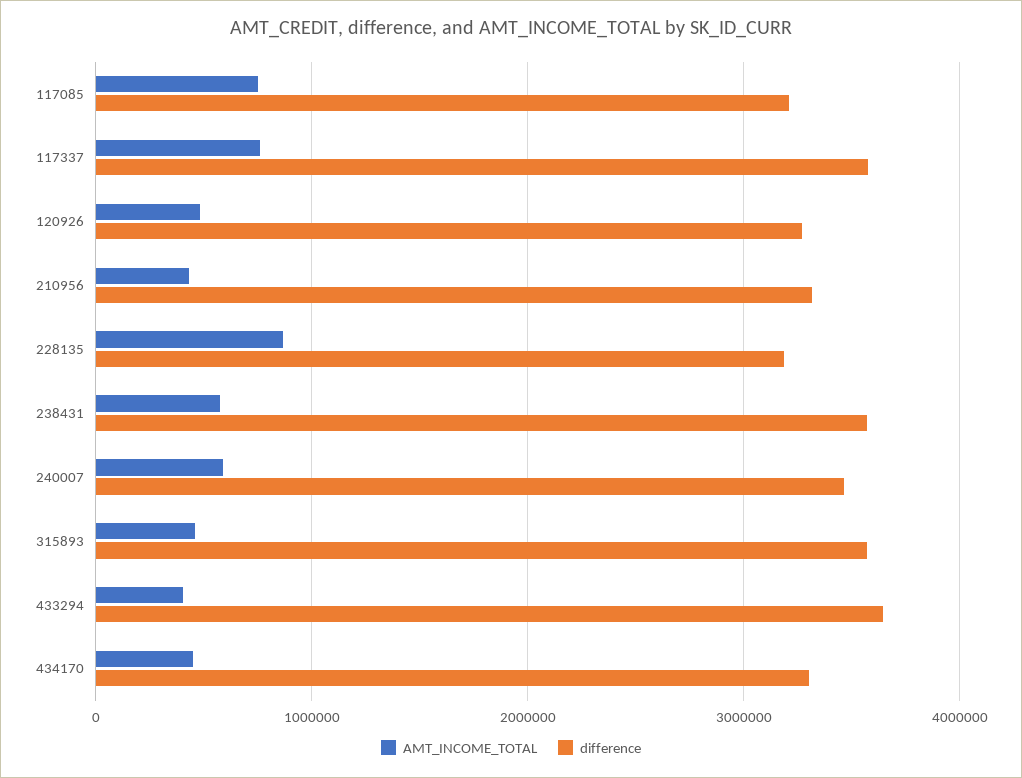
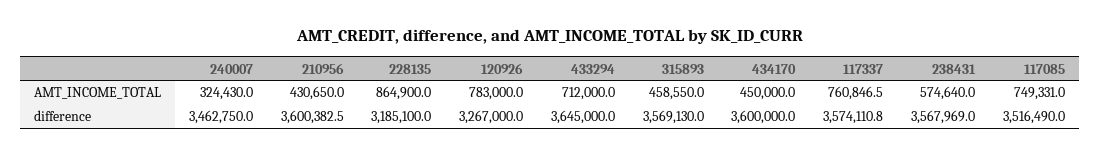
  {
    "AMT_INCOME_TOTAL": {
      "117085": 749331,
      "117337": 760846.5,
-     "120926": 500000,
+     "120926": 783000,
      "210956": 430650,
      "228135": 864900,
      "238431": 574640,
-     "240007": 600000,
+     "240007": 324430,
      "315893": 458550,
-     "433294": 400000,
+     "433294": 712000,
      "434170": 450000
    },
    "difference": {
-     "117085": 3200000,
+     "117085": 3516490,
      "117337": 3574110.8,
      "120926": 3267000,
-     "210956": 3300000,
+     "210956": 3600382.5,
      "228135": 3185100,
      "238431": 3567969,
      "240007": 3462750,
      "315893": 3569130,
      "433294": 3645000,
-     "434170": 3300000
+     "434170": 3600000
    }
  }

